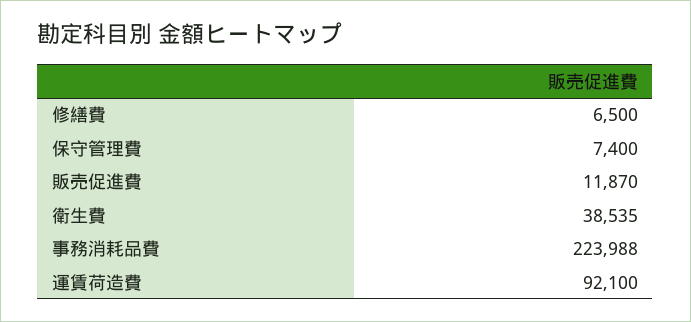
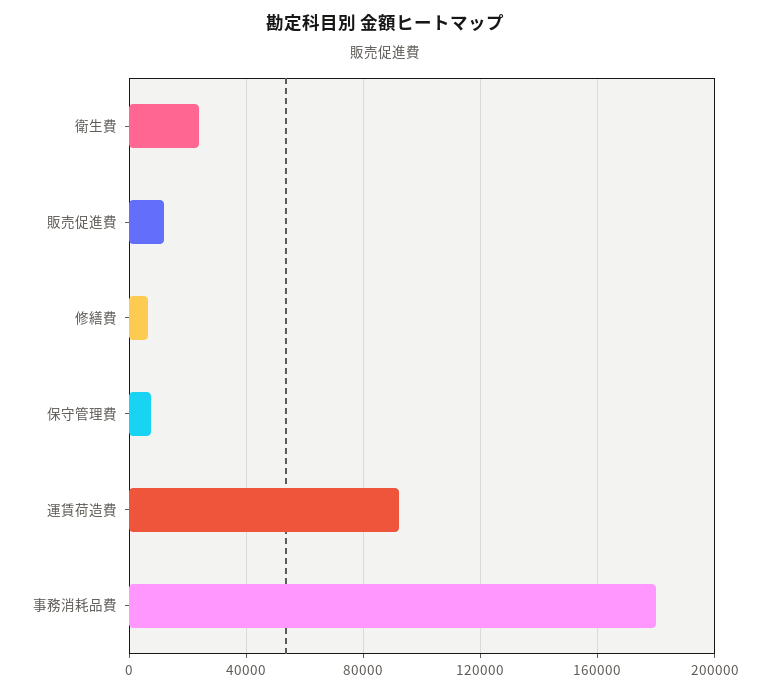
  {
    "修繕費": 6500,
    "保守管理費": 7400,
    "販売促進費": 11870,
-   "衛生費": 38535,
+   "衛生費": 25000,
-   "事務消耗品費": 223988,
+   "事務消耗品費": 180000,
    "運賃荷造費": 92100
  }

